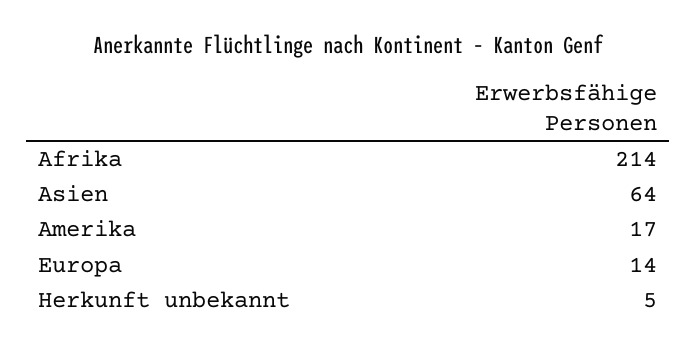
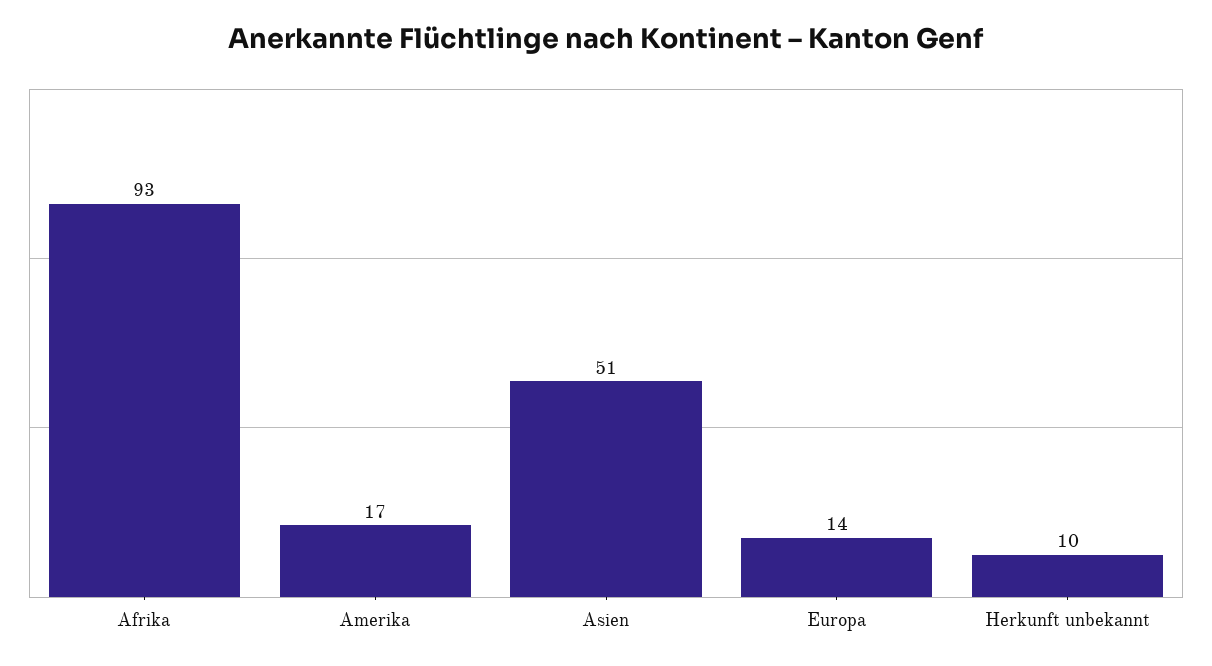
  {
-   "Afrika": 214,
+   "Afrika": 93,
-   "Asien": 64,
+   "Asien": 51,
    "Amerika": 17,
    "Europa": 14,
-   "Herkunft unbekannt": 5
+   "Herkunft unbekannt": 10
  }

